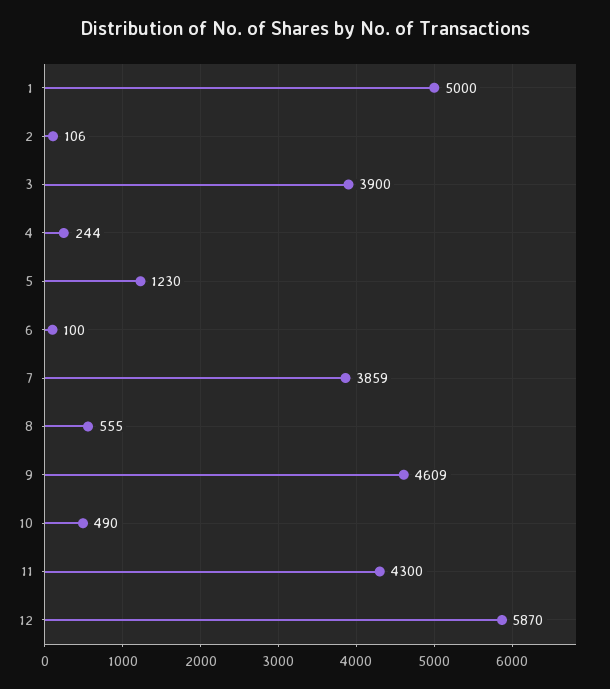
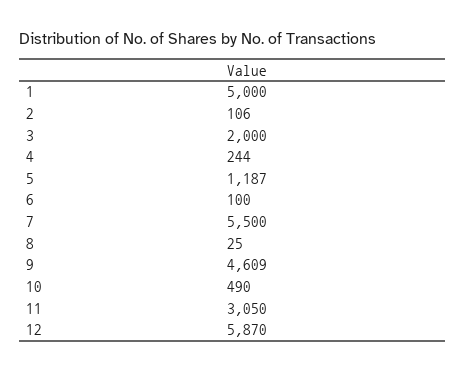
  {
    "1": 5000,
    "2": 106,
-   "3": 3900,
+   "3": 2000,
    "4": 244,
-   "5": 1230,
+   "5": 1187,
    "6": 100,
-   "7": 3859,
+   "7": 5500,
-   "8": 555,
+   "8": 25,
    "9": 4609,
    "10": 490,
-   "11": 4300,
+   "11": 3050,
    "12": 5870
  }

